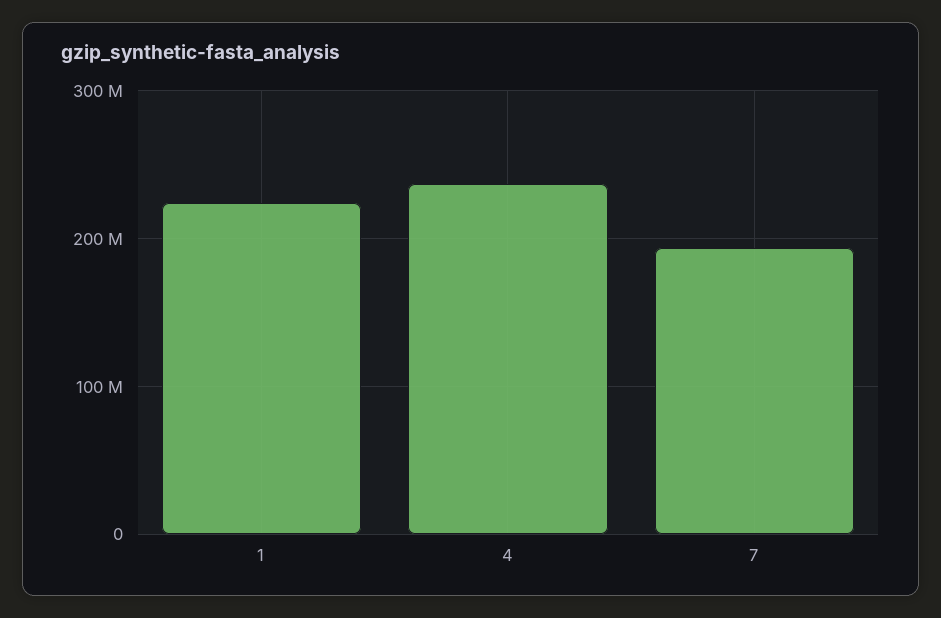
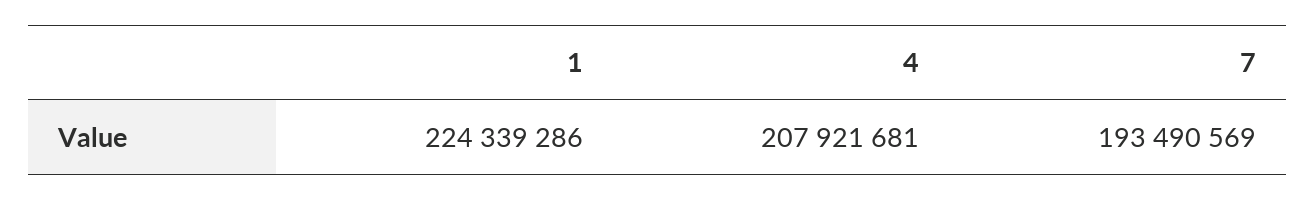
  {
    "1": 224339286,
-   "4": 240000000,
+   "4": 207921681,
    "7": 193490569
  }

